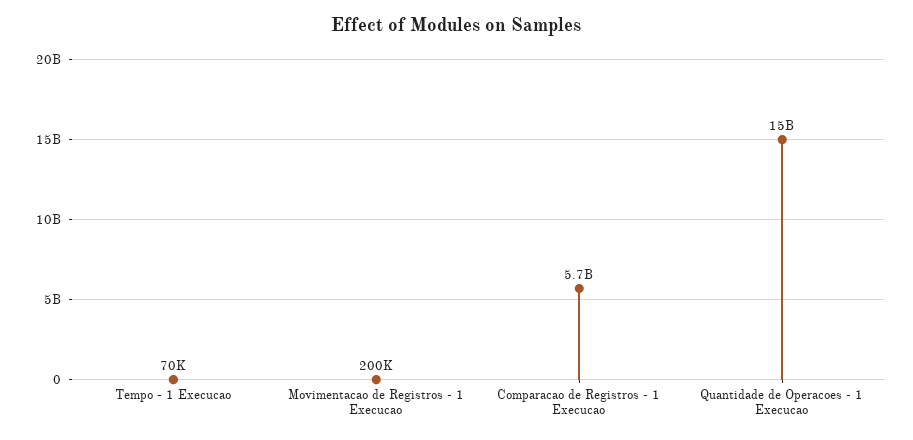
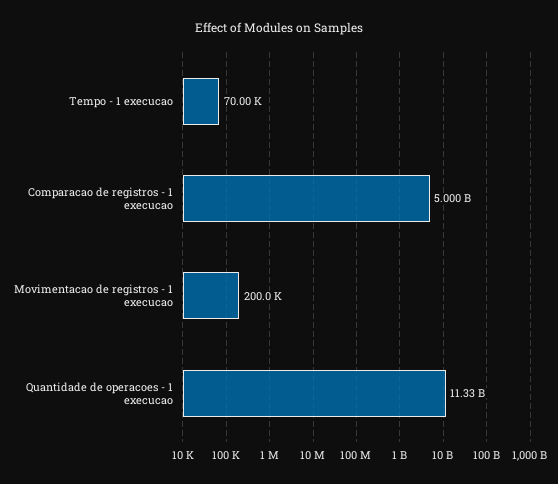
  {
    "Tempo - 1 Execucao": 70000,
    "Movimentacao de Registros - 1 Execucao": 200000,
-   "Comparacao de Registros - 1 Execucao": 5700000000,
+   "Comparacao de Registros - 1 Execucao": 5000000000,
-   "Quantidade de Operacoes - 1 Execucao": 15000000000
+   "Quantidade de Operacoes - 1 Execucao": 11330000000
  }

